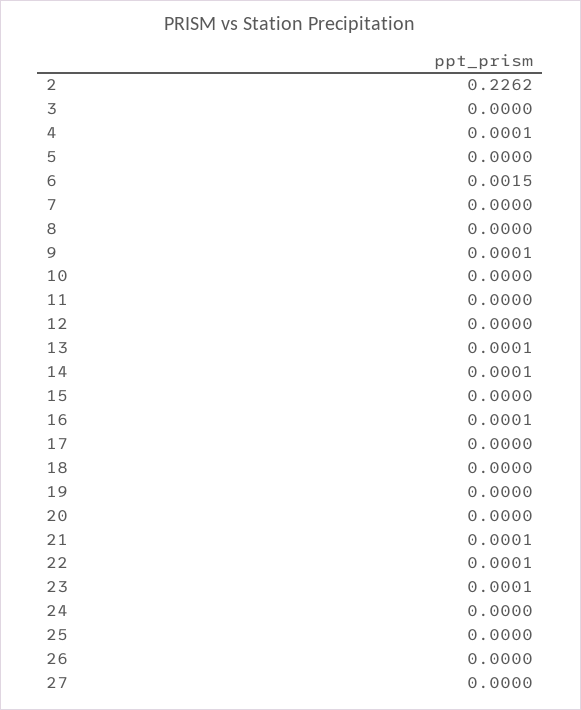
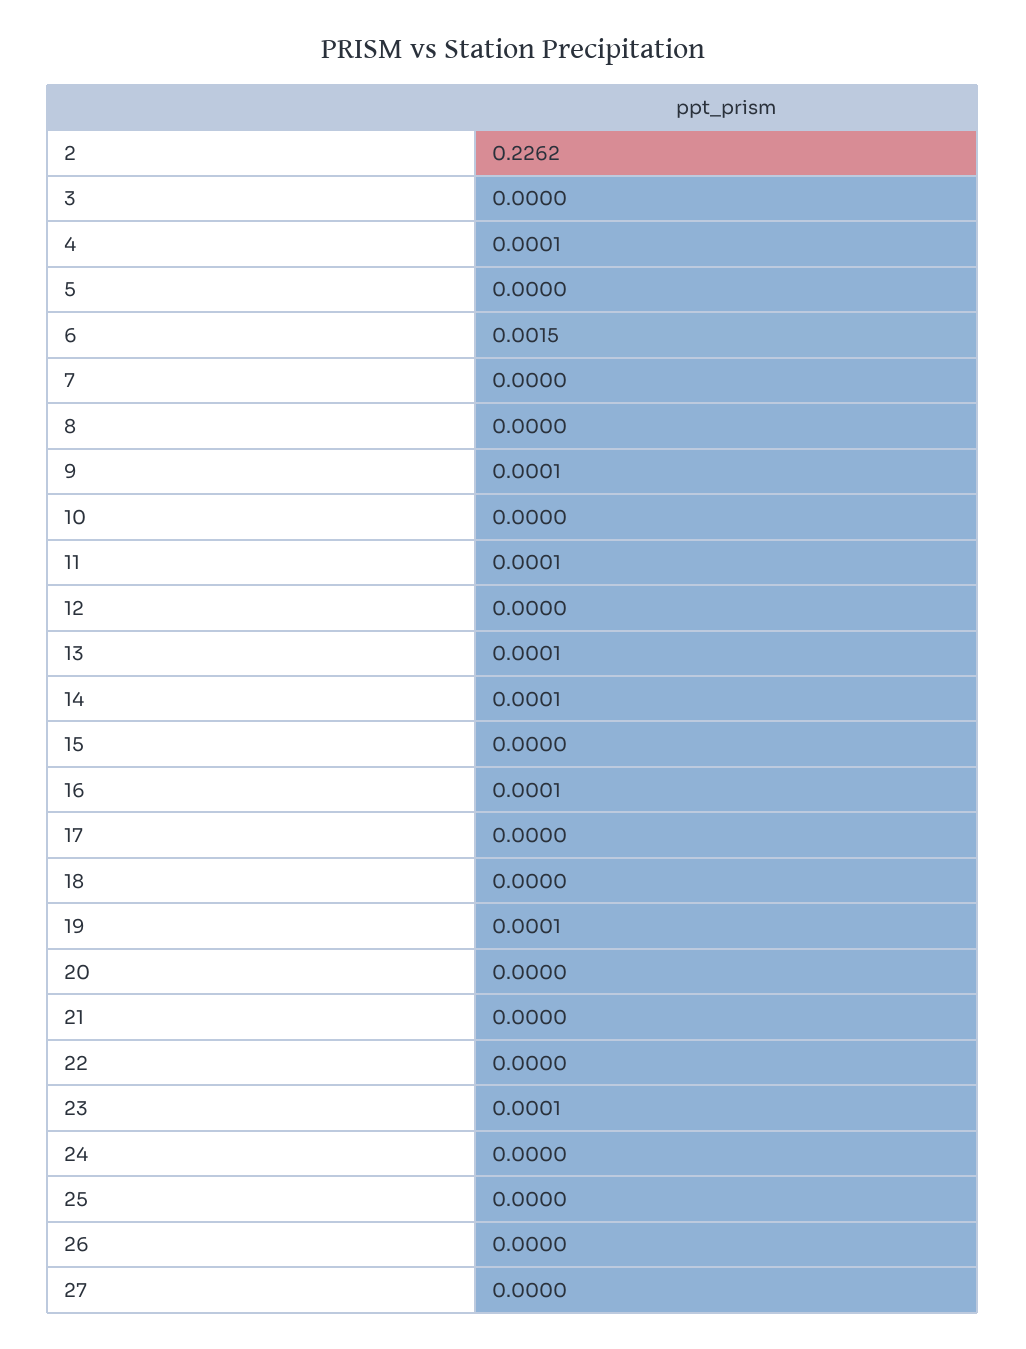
  {
    "2": 0.2262,
    "3": 0,
    "4": 0.0001,
    "5": 0,
    "6": 0.0015,
    "7": 0,
    "8": 0,
    "9": 0.0001,
    "10": 0,
-   "11": 0,
+   "11": 0.0001,
    "12": 0,
    "13": 0.0001,
    "14": 0.0001,
    "15": 0,
    "16": 0.0001,
    "17": 0,
    "18": 0,
-   "19": 0,
+   "19": 0.0001,
    "20": 0,
-   "21": 0.0001,
+   "21": 0,
-   "22": 0.0001,
+   "22": 0,
    "23": 0.0001,
    "24": 0,
    "25": 0,
    "26": 0,
    "27": 0
  }

